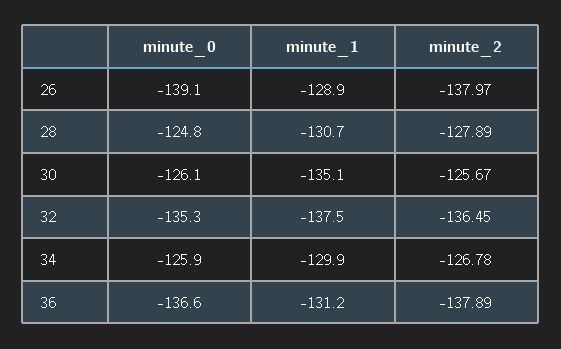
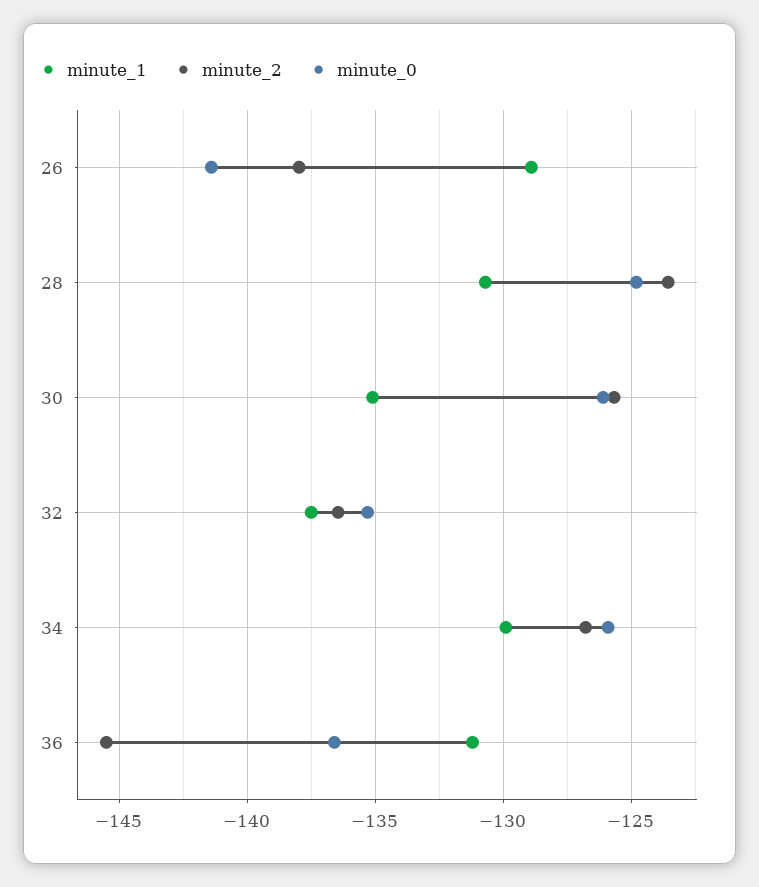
  {
    "minute_0": {
-     "26": -139.1,
+     "26": -141.5,
      "28": -124.8,
      "30": -126.1,
      "32": -135.3,
      "34": -125.9,
      "36": -136.6
    },
    "minute_1": {
      "26": -128.9,
      "28": -130.7,
      "30": -135.1,
      "32": -137.5,
      "34": -129.9,
      "36": -131.2
    },
    "minute_2": {
      "26": -137.97,
-     "28": -127.89,
+     "28": -123.5,
      "30": -125.67,
      "32": -136.45,
      "34": -126.78,
-     "36": -137.89
+     "36": -145.5
    }
  }

